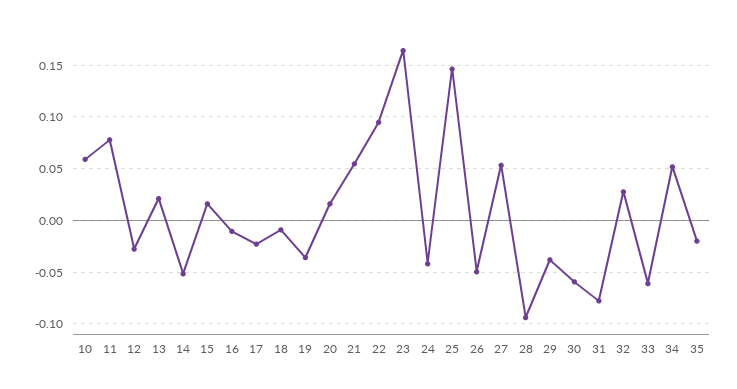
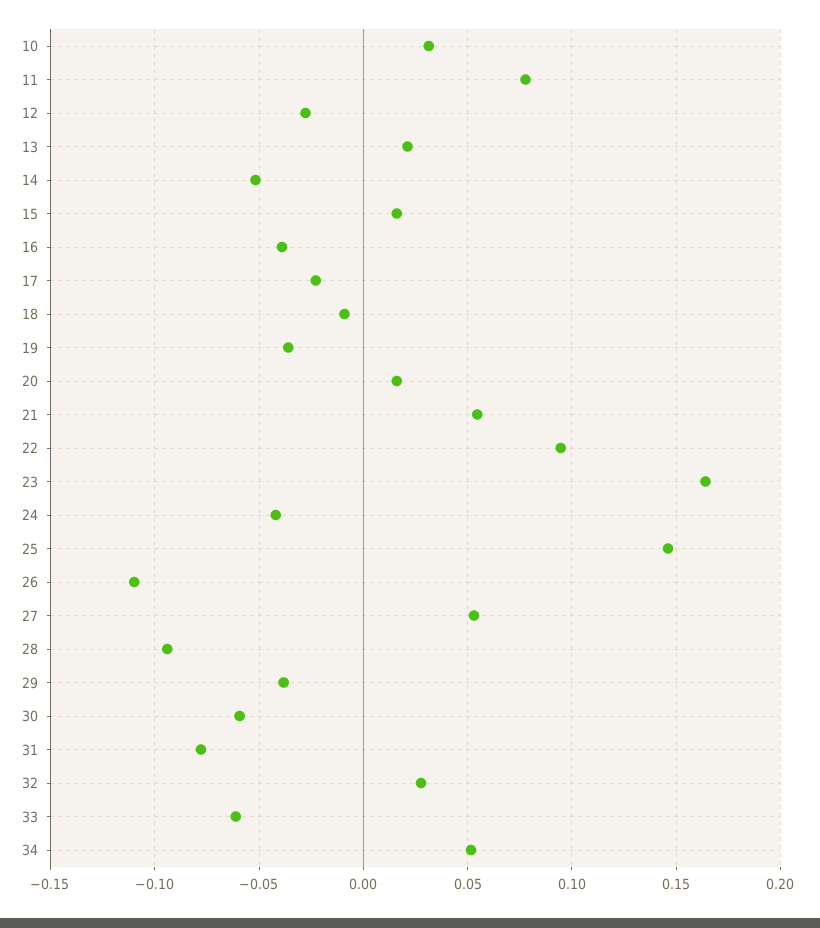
  {
-   "10": 0.06,
+   "10": 0.03,
    "11": 0.08,
    "12": -0.03,
    "13": 0.02,
    "14": -0.05,
    "15": 0.015,
-   "16": -0.01,
+   "16": -0.04,
    "17": -0.025,
    "18": -0.01,
    "19": -0.035,
    "20": 0.015,
    "21": 0.055,
    "22": 0.095,
    "23": 0.165,
    "24": -0.04,
    "25": 0.145,
-   "26": -0.05,
+   "26": -0.11,
    "27": 0.055,
    "28": -0.095,
    "29": -0.04,
    "30": -0.06,
    "31": -0.08,
    "32": 0.03,
    "33": -0.06,
-   "34": 0.05,
+   "34": 0.05
-   "35": -0.02
  }

